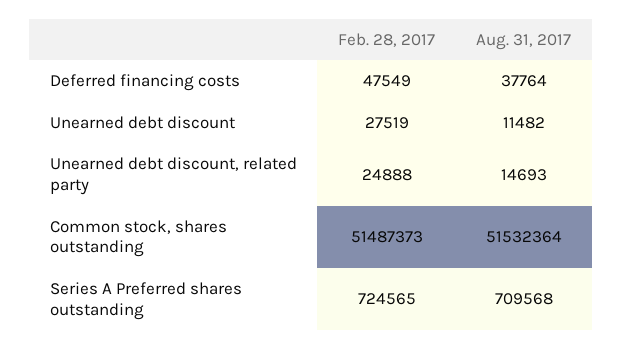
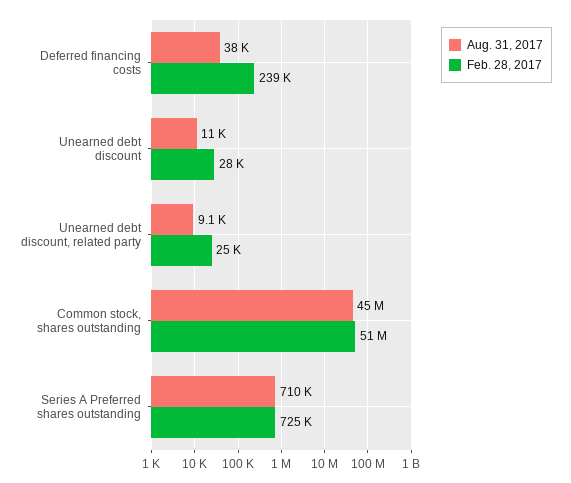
  {
    "Feb. 28, 2017": {
-     "Deferred financing costs": 47549,
+     "Deferred financing costs": 239000,
      "Unearned debt discount": 27519,
      "Unearned debt discount, related party": 24888,
      "Common stock, shares outstanding": 51487373,
      "Series A Preferred shares outstanding": 724565
    },
    "Aug. 31, 2017": {
      "Deferred financing costs": 37764,
      "Unearned debt discount": 11482,
-     "Unearned debt discount, related party": 14693,
+     "Unearned debt discount, related party": 9100,
-     "Common stock, shares outstanding": 51532364,
+     "Common stock, shares outstanding": 45000000,
      "Series A Preferred shares outstanding": 709568
    }
  }

